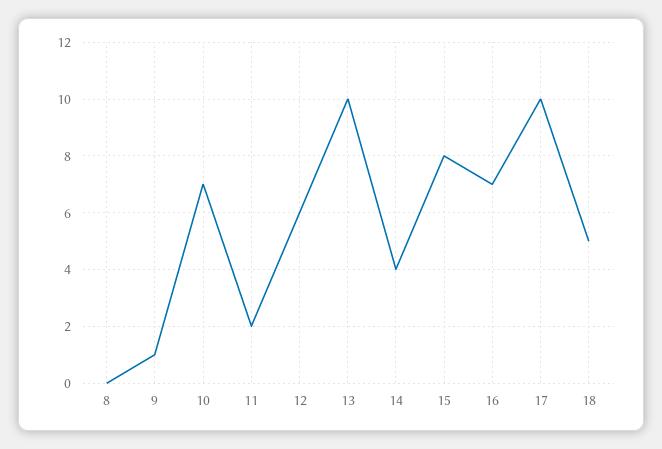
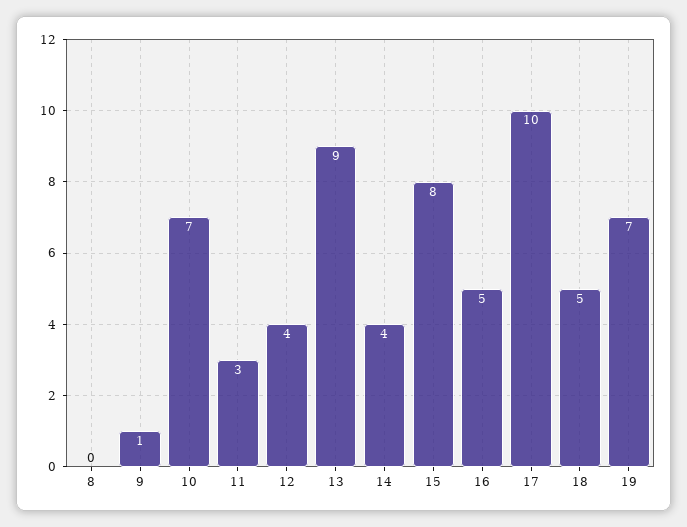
  {
    "8": 0,
    "9": 1,
    "10": 7,
-   "11": 2,
+   "11": 3,
-   "12": 6,
+   "12": 4,
-   "13": 10,
+   "13": 9,
    "14": 4,
    "15": 8,
-   "16": 7,
+   "16": 5,
    "17": 10,
-   "18": 5
+   "18": 5,
+   "19": 7
  }

